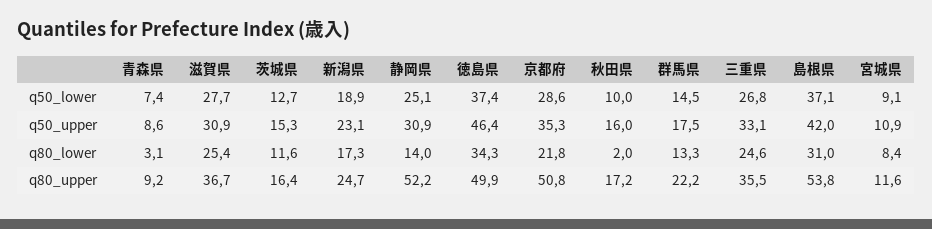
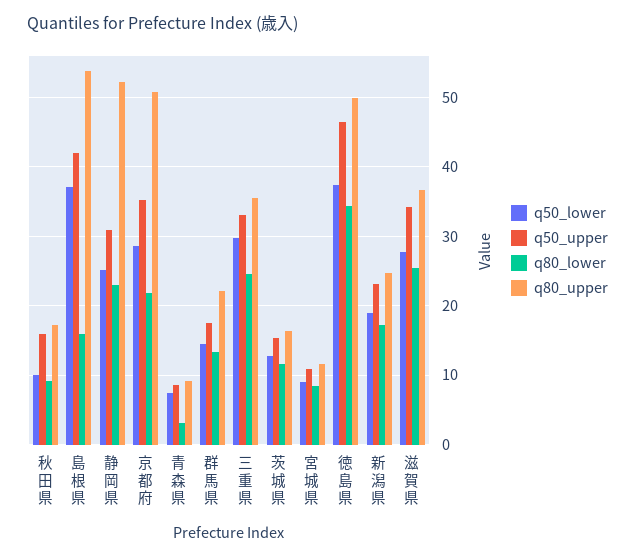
  {
    "q50_lower": {
      "青森県": 7.4,
      "滋賀県": 27.7,
      "茨城県": 12.7,
      "新潟県": 18.9,
      "静岡県": 25.1,
      "徳島県": 37.4,
      "京都府": 28.6,
      "秋田県": 10,
      "群馬県": 14.5,
-     "三重県": 26.8,
+     "三重県": 30,
      "島根県": 37.1,
      "宮城県": 9.1
    },
    "q50_upper": {
      "青森県": 8.6,
-     "滋賀県": 30.9,
+     "滋賀県": 34,
      "茨城県": 15.3,
      "新潟県": 23.1,
      "静岡県": 30.9,
      "徳島県": 46.4,
      "京都府": 35.3,
      "秋田県": 16,
      "群馬県": 17.5,
      "三重県": 33.1,
      "島根県": 42,
      "宮城県": 10.9
    },
    "q80_lower": {
      "青森県": 3.1,
      "滋賀県": 25.4,
      "茨城県": 11.6,
      "新潟県": 17.3,
-     "静岡県": 14,
+     "静岡県": 23,
      "徳島県": 34.3,
      "京都府": 21.8,
-     "秋田県": 2,
+     "秋田県": 9,
      "群馬県": 13.3,
      "三重県": 24.6,
-     "島根県": 31,
+     "島根県": 16,
      "宮城県": 8.4
    },
    "q80_upper": {
      "青森県": 9.2,
      "滋賀県": 36.7,
      "茨城県": 16.4,
      "新潟県": 24.7,
      "静岡県": 52.2,
      "徳島県": 49.9,
      "京都府": 50.8,
      "秋田県": 17.2,
      "群馬県": 22.2,
      "三重県": 35.5,
      "島根県": 53.8,
      "宮城県": 11.6
    }
  }

